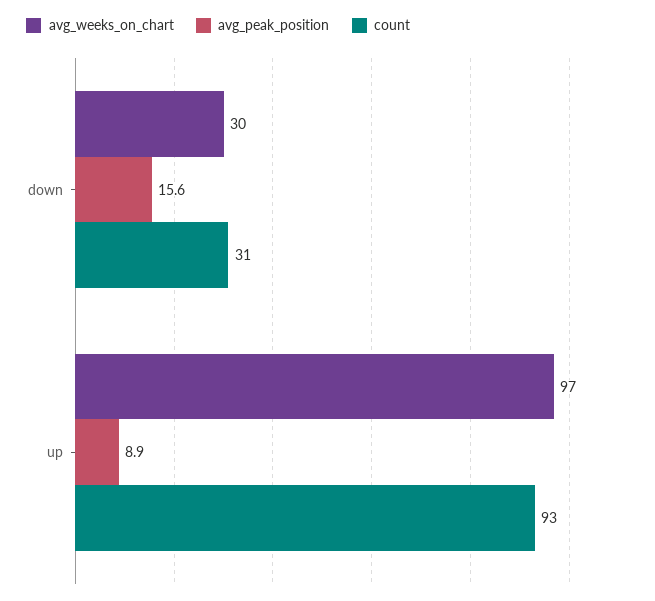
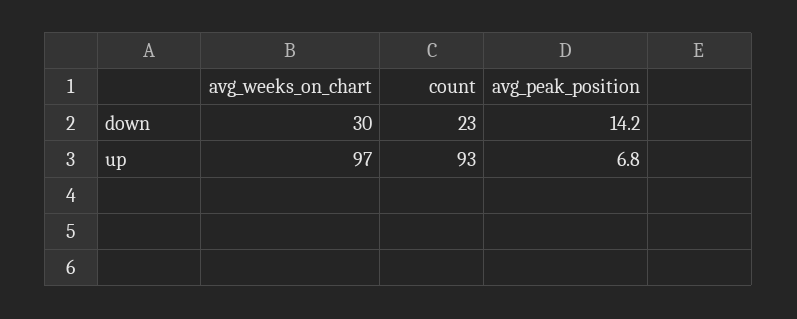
  {
    "avg_weeks_on_chart": {
      "down": 30,
      "up": 97
    },
    "avg_peak_position": {
-     "down": 15.6,
+     "down": 14.2,
-     "up": 8.9
+     "up": 6.8
    },
    "count": {
-     "down": 31,
+     "down": 23,
      "up": 93
    }
  }

